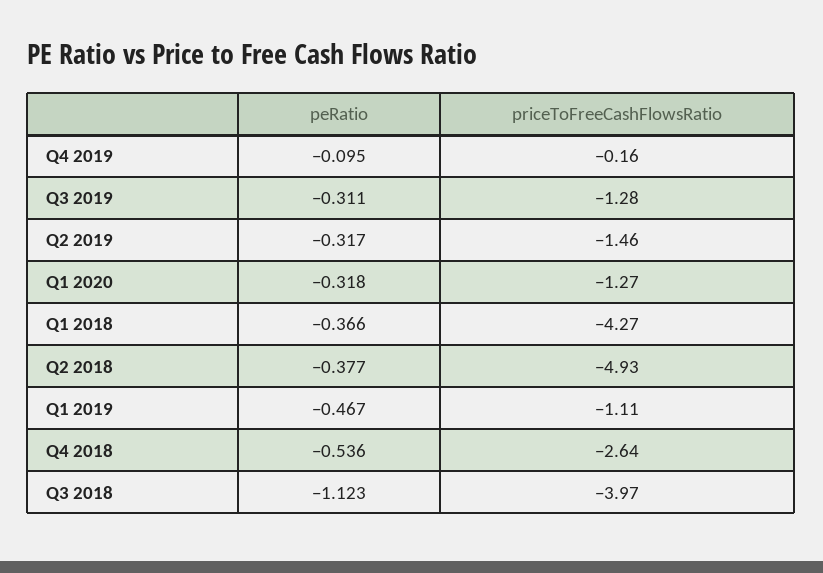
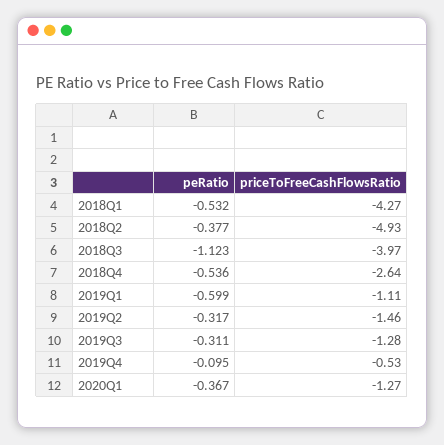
  {
    "peRatio": {
      "Q4 2019": -0.095,
      "Q3 2019": -0.311,
      "Q2 2019": -0.317,
-     "Q1 2020": -0.318,
+     "Q1 2020": -0.367,
-     "Q1 2018": -0.366,
+     "Q1 2018": -0.532,
      "Q2 2018": -0.377,
-     "Q1 2019": -0.467,
+     "Q1 2019": -0.599,
      "Q4 2018": -0.536,
      "Q3 2018": -1.123
    },
    "priceToFreeCashFlowsRatio": {
-     "Q4 2019": -0.16,
+     "Q4 2019": -0.53,
      "Q3 2019": -1.28,
      "Q2 2019": -1.46,
      "Q1 2020": -1.27,
      "Q1 2018": -4.27,
      "Q2 2018": -4.93,
      "Q1 2019": -1.11,
      "Q4 2018": -2.64,
      "Q3 2018": -3.97
    }
  }

